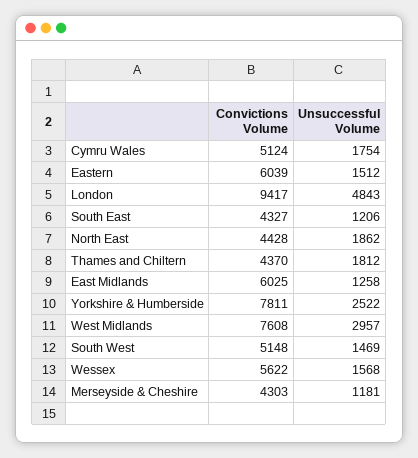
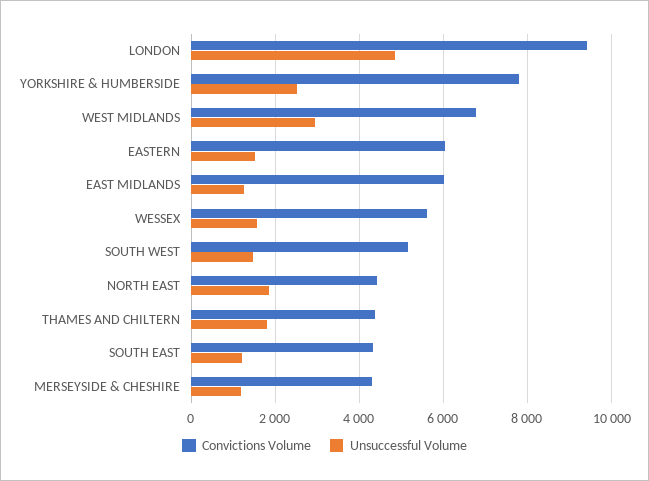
  {
    "Convictions Volume": {
-     "Cymru Wales": 5124,
      "Eastern": 6039,
      "London": 9417,
      "South East": 4327,
      "North East": 4428,
      "Thames and Chiltern": 4370,
      "East Midlands": 6025,
      "Yorkshire & Humberside": 7811,
-     "West Midlands": 7608,
+     "West Midlands": 6800,
      "South West": 5148,
      "Wessex": 5622,
      "Merseyside & Cheshire": 4303
    },
    "Unsuccessful Volume": {
-     "Cymru Wales": 1754,
      "Eastern": 1512,
      "London": 4843,
      "South East": 1206,
      "North East": 1862,
      "Thames and Chiltern": 1812,
      "East Midlands": 1258,
      "Yorkshire & Humberside": 2522,
      "West Midlands": 2957,
      "South West": 1469,
      "Wessex": 1568,
      "Merseyside & Cheshire": 1181
    }
  }

